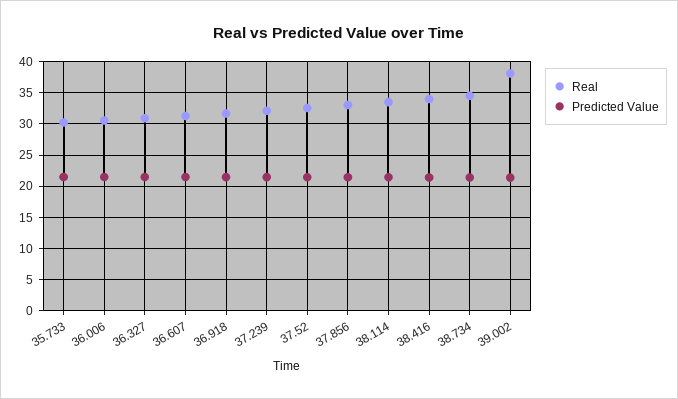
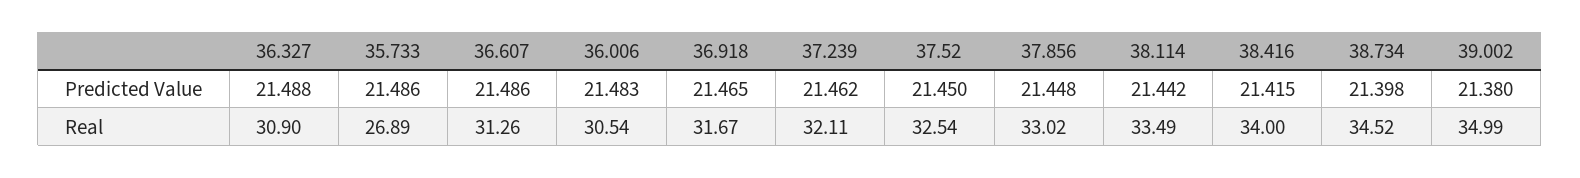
  {
    "Real": {
-     "35.733": 30,
+     "35.733": 26.89,
      "36.006": 30.54,
      "36.327": 30.9,
      "36.607": 31.26,
      "36.918": 31.67,
      "37.239": 32.11,
      "37.52": 32.54,
      "37.856": 33.02,
      "38.114": 33.49,
      "38.416": 34,
      "38.734": 34.52,
-     "39.002": 38
+     "39.002": 34.99
    },
    "Predicted Value": {
      "35.733": 21.486,
      "36.006": 21.483,
      "36.327": 21.488,
      "36.607": 21.486,
      "36.918": 21.465,
      "37.239": 21.462,
      "37.52": 21.45,
      "37.856": 21.448,
      "38.114": 21.442,
      "38.416": 21.415,
      "38.734": 21.398,
      "39.002": 21.38
    }
  }

